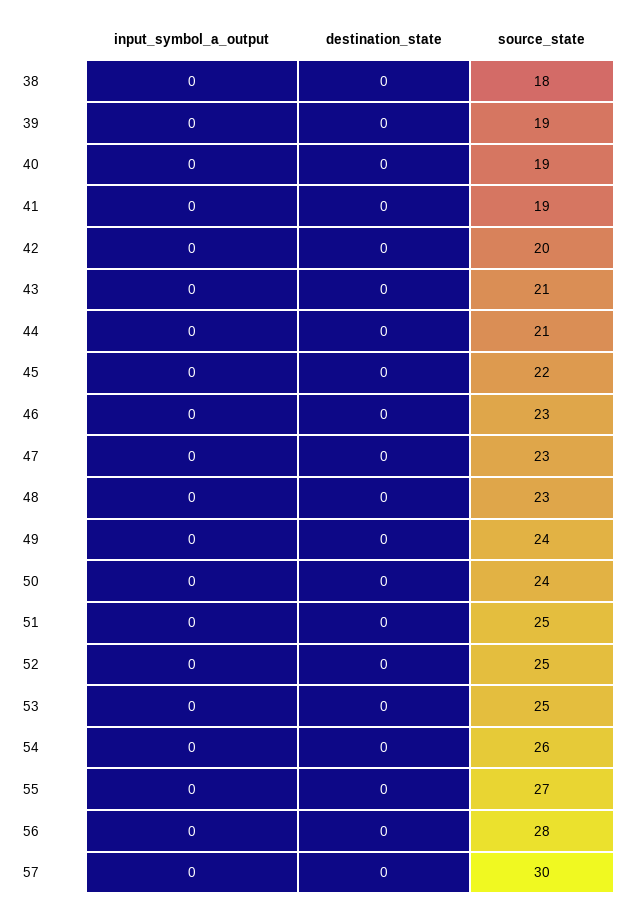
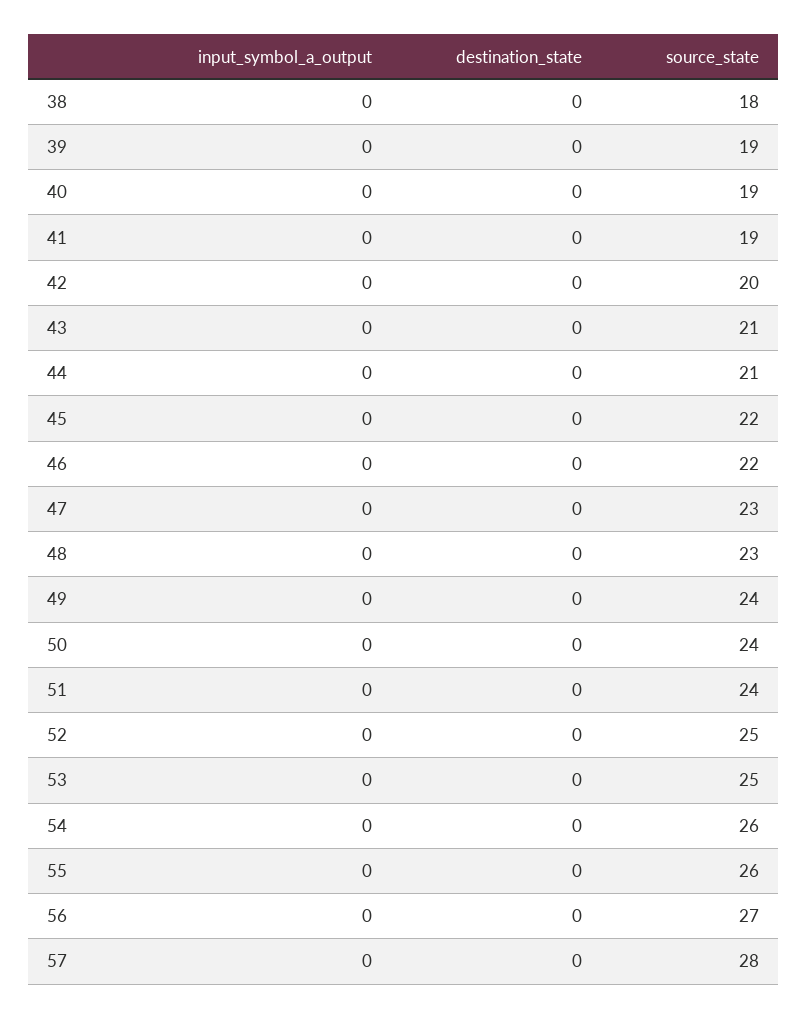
  {
    "input_symbol_a_output": {
      "38": 0,
      "39": 0,
      "40": 0,
      "41": 0,
      "42": 0,
      "43": 0,
      "44": 0,
      "45": 0,
      "46": 0,
      "47": 0,
      "48": 0,
      "49": 0,
      "50": 0,
      "51": 0,
      "52": 0,
      "53": 0,
      "54": 0,
      "55": 0,
      "56": 0,
      "57": 0
    },
    "destination_state": {
      "38": 0,
      "39": 0,
      "40": 0,
      "41": 0,
      "42": 0,
      "43": 0,
      "44": 0,
      "45": 0,
      "46": 0,
      "47": 0,
      "48": 0,
      "49": 0,
      "50": 0,
      "51": 0,
      "52": 0,
      "53": 0,
      "54": 0,
      "55": 0,
      "56": 0,
      "57": 0
    },
    "source_state": {
      "38": 18,
      "39": 19,
      "40": 19,
      "41": 19,
      "42": 20,
      "43": 21,
      "44": 21,
      "45": 22,
-     "46": 23,
+     "46": 22,
      "47": 23,
      "48": 23,
      "49": 24,
      "50": 24,
-     "51": 25,
+     "51": 24,
      "52": 25,
      "53": 25,
      "54": 26,
-     "55": 27,
+     "55": 26,
-     "56": 28,
+     "56": 27,
-     "57": 30
+     "57": 28
    }
  }

